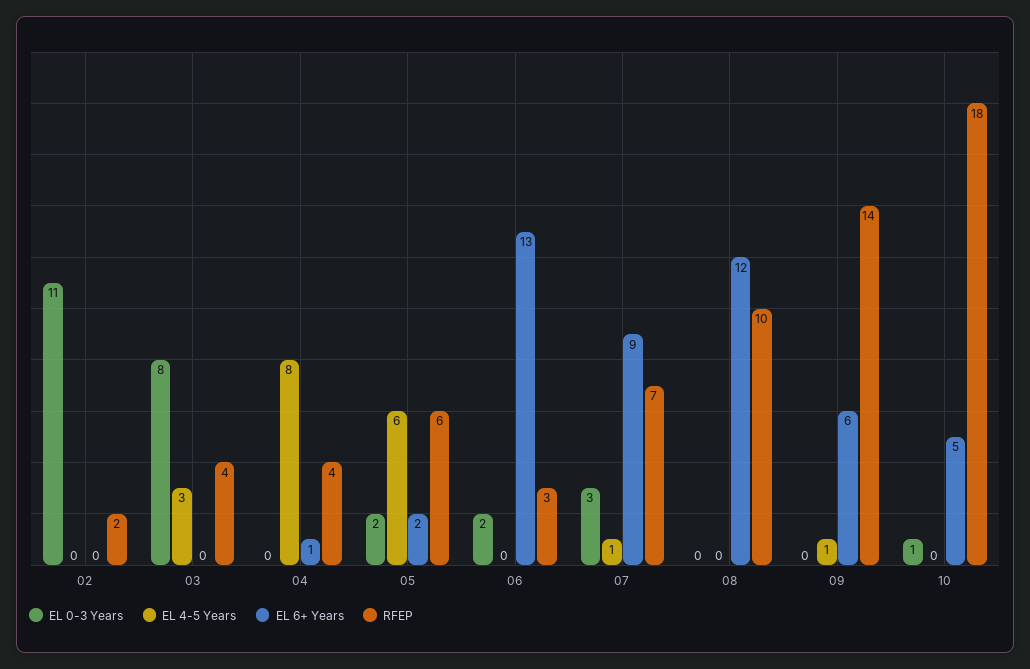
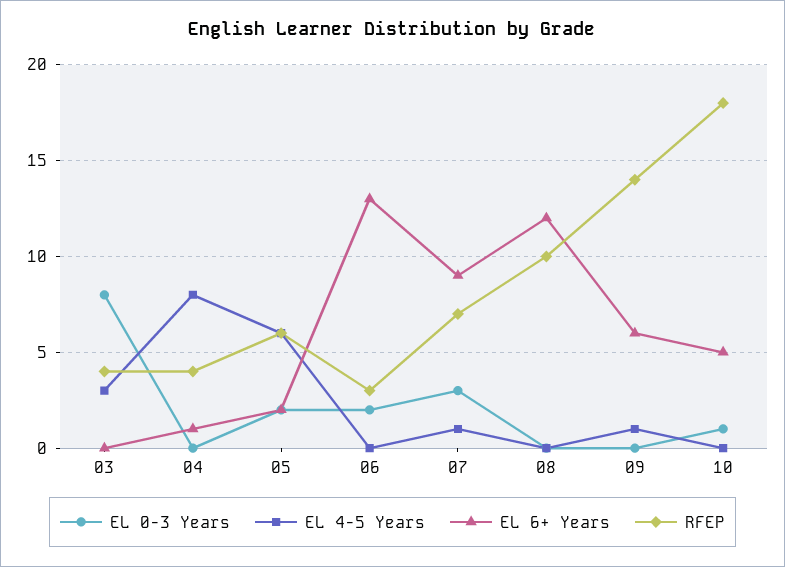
  {
    "EL 0-3 Years": {
-     "02": 11,
      "03": 8,
      "04": 0,
      "05": 2,
      "06": 2,
      "07": 3,
      "08": 0,
      "09": 0,
      "10": 1
    },
    "EL 4-5 Years": {
-     "02": 0,
      "03": 3,
      "04": 8,
      "05": 6,
      "06": 0,
      "07": 1,
      "08": 0,
      "09": 1,
      "10": 0
    },
    "EL 6+ Years": {
-     "02": 0,
      "03": 0,
      "04": 1,
      "05": 2,
      "06": 13,
      "07": 9,
      "08": 12,
      "09": 6,
      "10": 5
    },
    "RFEP": {
-     "02": 2,
      "03": 4,
      "04": 4,
      "05": 6,
      "06": 3,
      "07": 7,
      "08": 10,
      "09": 14,
      "10": 18
    }
  }

